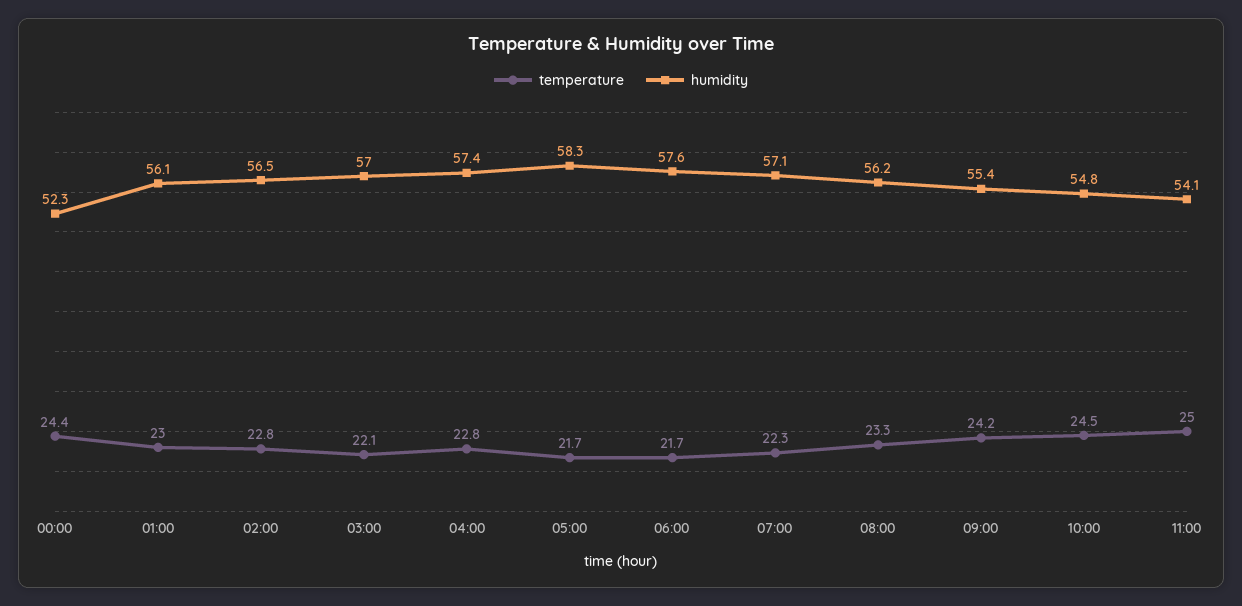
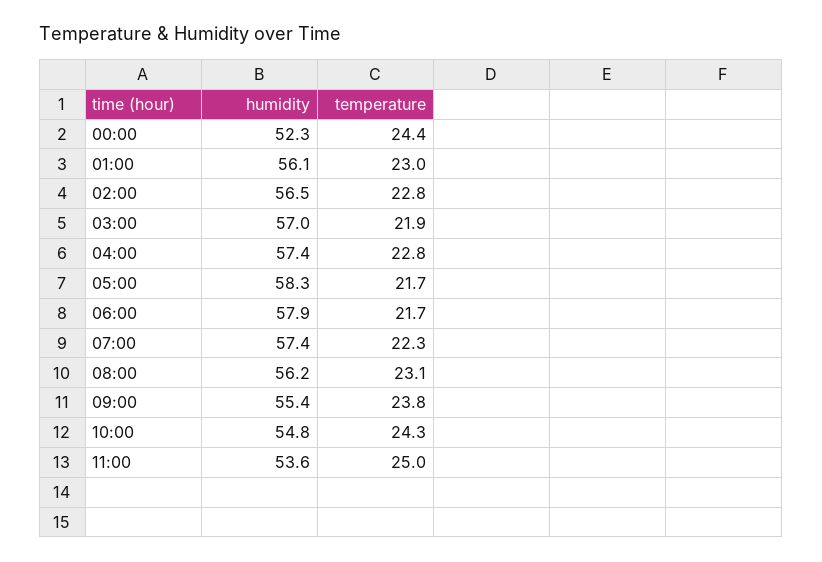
  {
    "temperature": {
      "00:00": 24.4,
      "01:00": 23,
      "02:00": 22.8,
-     "03:00": 22.1,
+     "03:00": 21.9,
      "04:00": 22.8,
      "05:00": 21.7,
      "06:00": 21.7,
      "07:00": 22.3,
-     "08:00": 23.3,
+     "08:00": 23.1,
-     "09:00": 24.2,
+     "09:00": 23.8,
-     "10:00": 24.5,
+     "10:00": 24.3,
      "11:00": 25
    },
    "humidity": {
      "00:00": 52.3,
      "01:00": 56.1,
      "02:00": 56.5,
      "03:00": 57,
      "04:00": 57.4,
      "05:00": 58.3,
-     "06:00": 57.6,
+     "06:00": 57.9,
-     "07:00": 57.1,
+     "07:00": 57.4,
      "08:00": 56.2,
      "09:00": 55.4,
      "10:00": 54.8,
-     "11:00": 54.1
+     "11:00": 53.6
    }
  }

